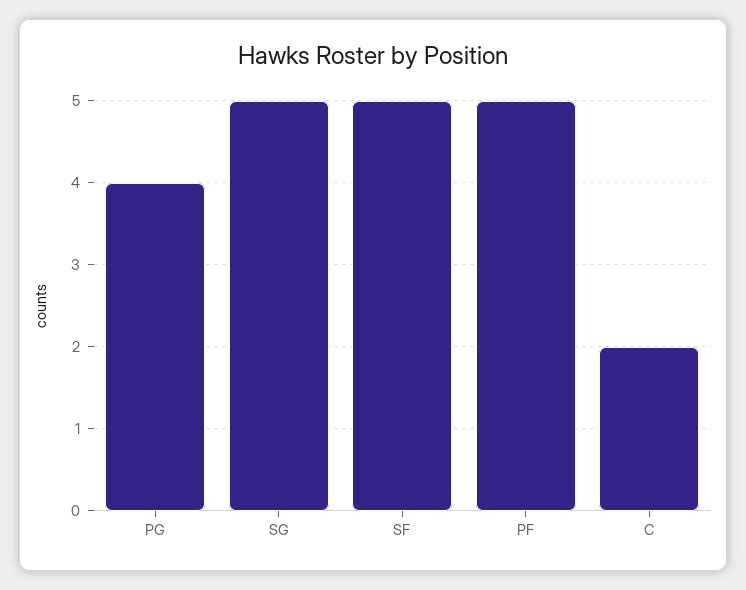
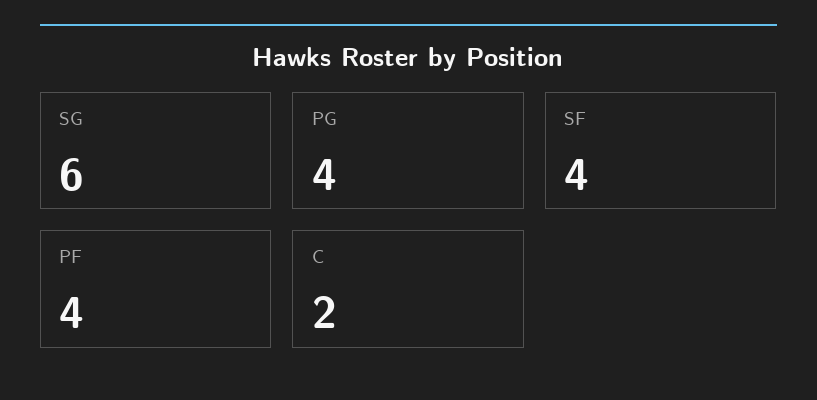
  {
    "PG": 4,
-   "SG": 5,
+   "SG": 6,
-   "SF": 5,
+   "SF": 4,
-   "PF": 5,
+   "PF": 4,
    "C": 2
  }

